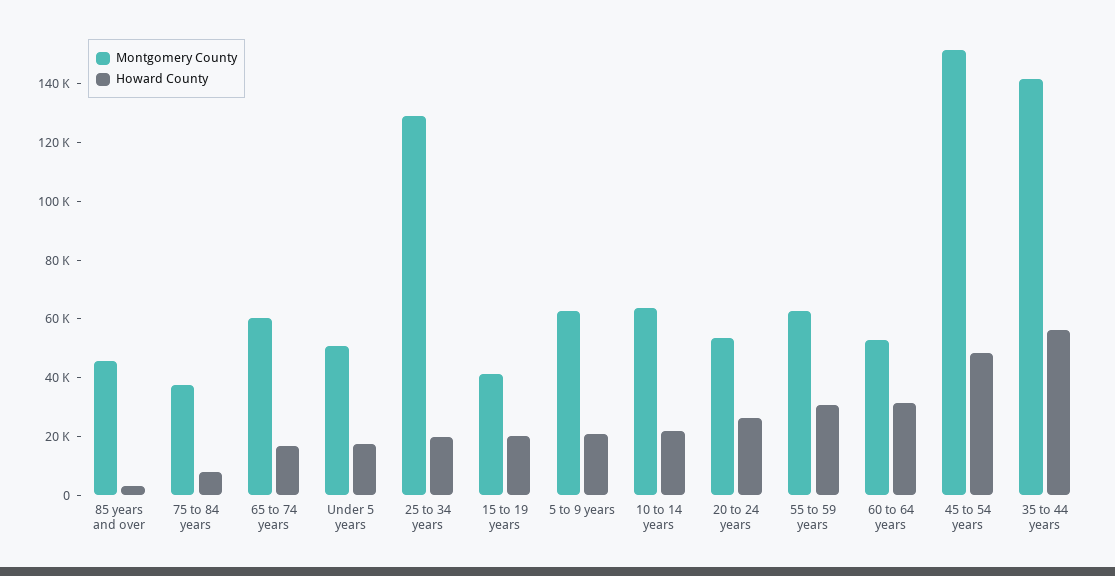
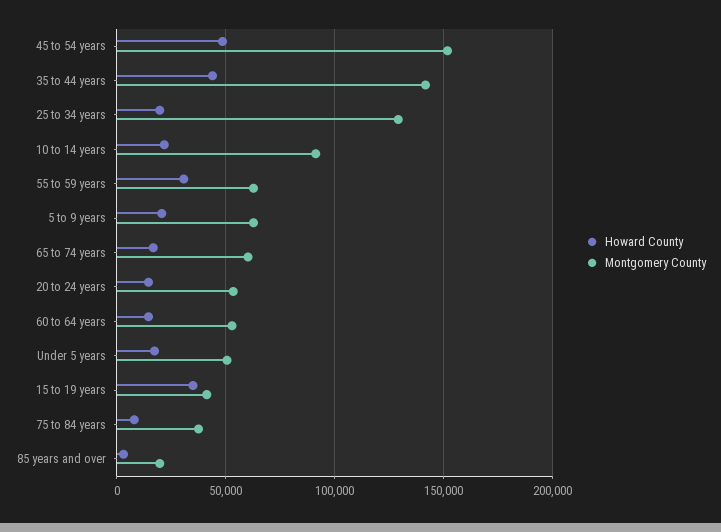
  {
    "Montgomery County": {
-     "85 years and over": 45000,
+     "85 years and over": 20000,
      "75 to 84 years": 35000,
      "65 to 74 years": 60000,
      "Under 5 years": 50000,
      "25 to 34 years": 130000,
      "15 to 19 years": 40000,
      "5 to 9 years": 65000,
-     "10 to 14 years": 65000,
+     "10 to 14 years": 90000,
      "20 to 24 years": 55000,
      "55 to 59 years": 65000,
      "60 to 64 years": 55000,
      "45 to 54 years": 150000,
      "35 to 44 years": 140000
    },
    "Howard County": {
      "85 years and over": 5000,
      "75 to 84 years": 10000,
      "65 to 74 years": 15000,
      "Under 5 years": 15000,
      "25 to 34 years": 20000,
-     "15 to 19 years": 20000,
+     "15 to 19 years": 35000,
      "5 to 9 years": 20000,
      "10 to 14 years": 20000,
-     "20 to 24 years": 25000,
+     "20 to 24 years": 15000,
      "55 to 59 years": 30000,
-     "60 to 64 years": 30000,
+     "60 to 64 years": 15000,
      "45 to 54 years": 50000,
-     "35 to 44 years": 55000
+     "35 to 44 years": 45000
    }
  }

